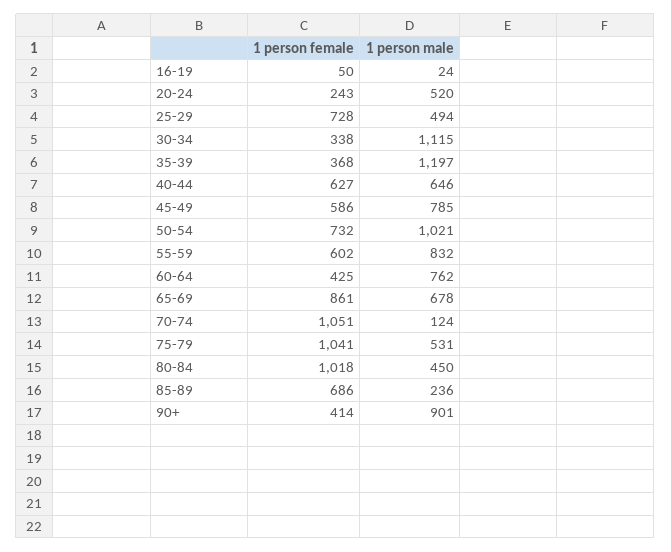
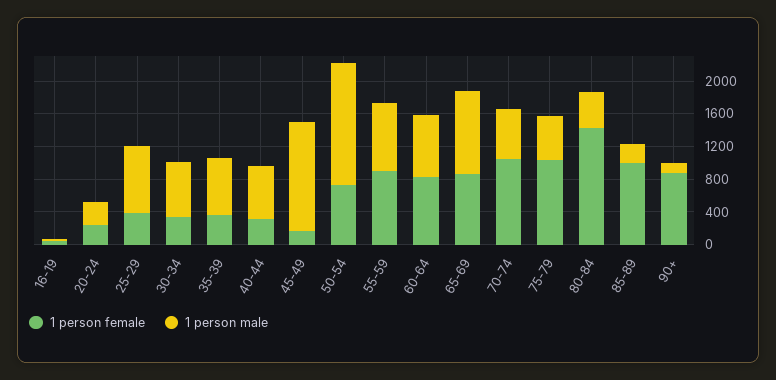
  {
    "1 person female": {
      "16-19": 50,
      "20-24": 243,
-     "25-29": 728,
+     "25-29": 400,
      "30-34": 338,
      "35-39": 368,
-     "40-44": 627,
+     "40-44": 300,
-     "45-49": 586,
+     "45-49": 200,
      "50-54": 732,
-     "55-59": 602,
+     "55-59": 900,
-     "60-64": 425,
+     "60-64": 800,
      "65-69": 861,
      "70-74": 1051,
      "75-79": 1041,
-     "80-84": 1018,
+     "80-84": 1400,
-     "85-89": 686,
+     "85-89": 1000,
-     "90+": 414
+     "90+": 900
    },
    "1 person male": {
      "16-19": 24,
-     "20-24": 520,
+     "20-24": 300,
-     "25-29": 494,
+     "25-29": 800,
-     "30-34": 1115,
+     "30-34": 700,
-     "35-39": 1197,
+     "35-39": 700,
      "40-44": 646,
-     "45-49": 785,
+     "45-49": 1300,
-     "50-54": 1021,
+     "50-54": 1500,
      "55-59": 832,
      "60-64": 762,
-     "65-69": 678,
+     "65-69": 1000,
-     "70-74": 124,
+     "70-74": 600,
      "75-79": 531,
      "80-84": 450,
      "85-89": 236,
-     "90+": 901
+     "90+": 100
    }
  }

